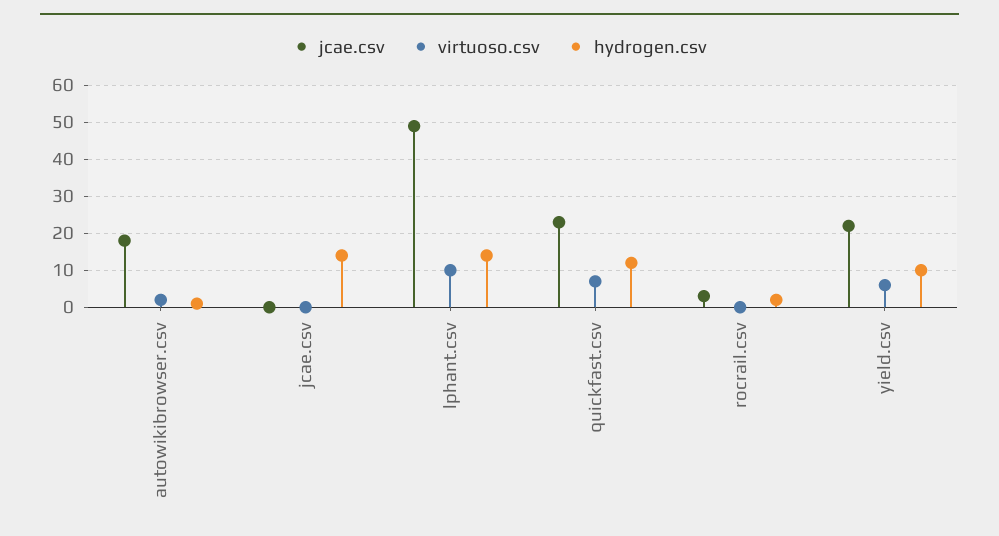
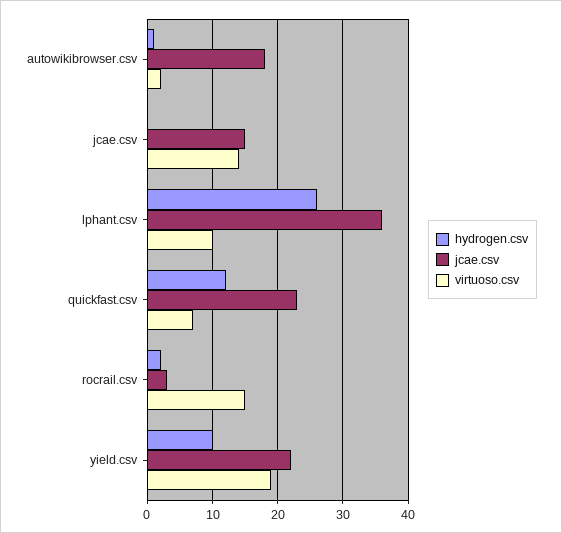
  {
    "jcae.csv": {
      "autowikibrowser.csv": 18,
-     "jcae.csv": 0,
+     "jcae.csv": 15,
-     "lphant.csv": 50,
+     "lphant.csv": 36,
      "quickfast.csv": 23,
      "rocrail.csv": 3,
      "yield.csv": 22
    },
    "virtuoso.csv": {
      "autowikibrowser.csv": 2,
-     "jcae.csv": 0,
+     "jcae.csv": 14,
      "lphant.csv": 10,
      "quickfast.csv": 7,
-     "rocrail.csv": 0,
+     "rocrail.csv": 15,
-     "yield.csv": 5
+     "yield.csv": 19
    },
    "hydrogen.csv": {
      "autowikibrowser.csv": 1,
-     "jcae.csv": 15,
+     "jcae.csv": 0,
-     "lphant.csv": 15,
+     "lphant.csv": 26,
      "quickfast.csv": 12,
      "rocrail.csv": 2,
      "yield.csv": 10
    }
  }

